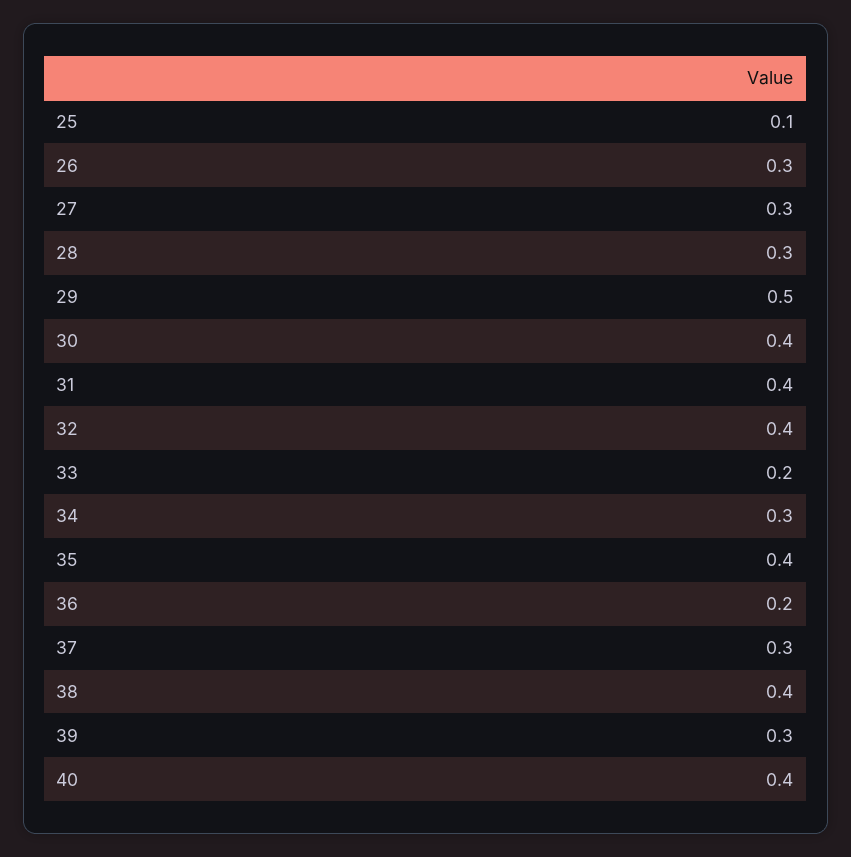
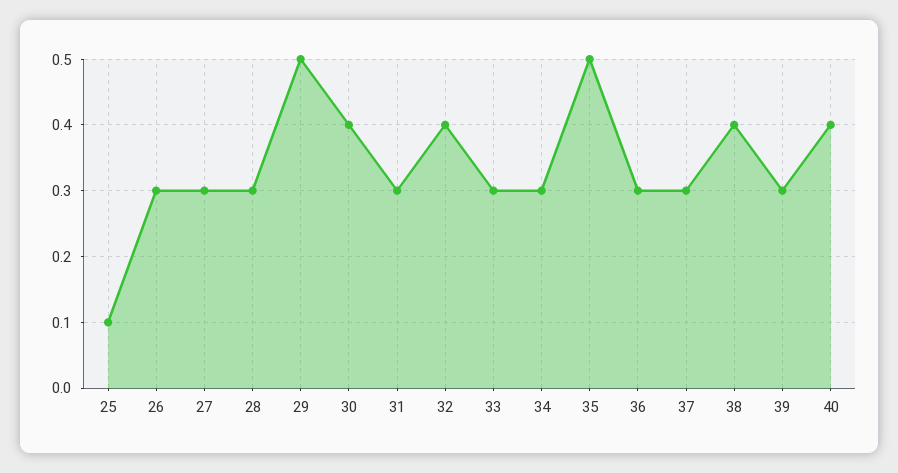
  {
    "25": 0.1,
    "26": 0.3,
    "27": 0.3,
    "28": 0.3,
    "29": 0.5,
    "30": 0.4,
-   "31": 0.4,
+   "31": 0.3,
    "32": 0.4,
-   "33": 0.2,
+   "33": 0.3,
    "34": 0.3,
-   "35": 0.4,
+   "35": 0.5,
-   "36": 0.2,
+   "36": 0.3,
    "37": 0.3,
    "38": 0.4,
    "39": 0.3,
    "40": 0.4
  }

